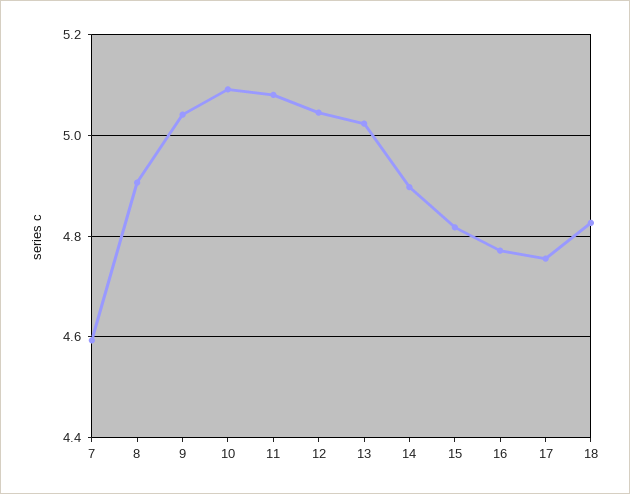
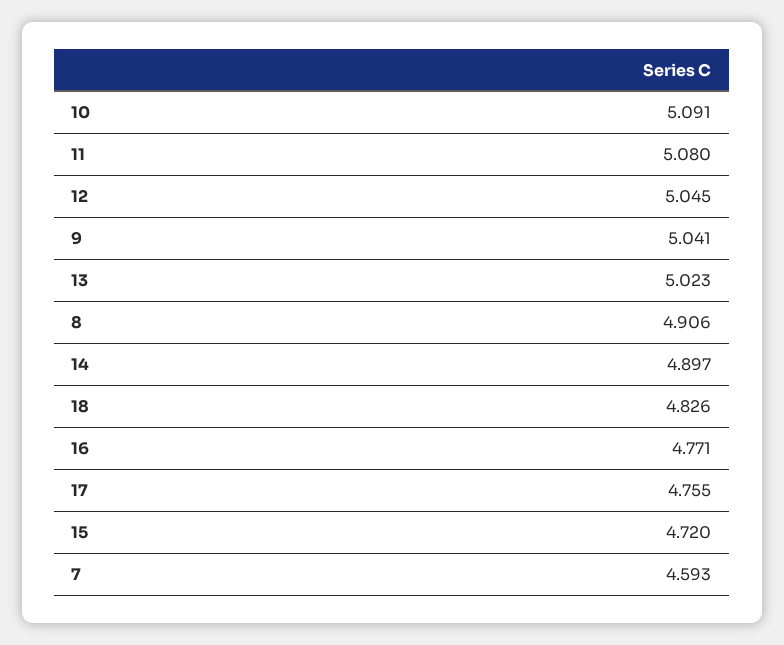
  {
    "7": 4.593,
    "8": 4.906,
    "9": 5.041,
    "10": 5.091,
    "11": 5.08,
    "12": 5.045,
    "13": 5.023,
    "14": 4.897,
-   "15": 4.82,
+   "15": 4.72,
    "16": 4.771,
    "17": 4.755,
    "18": 4.826
  }

